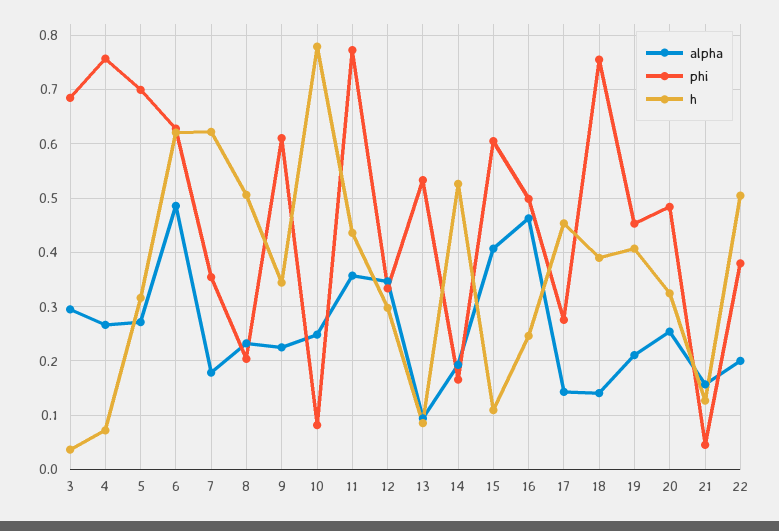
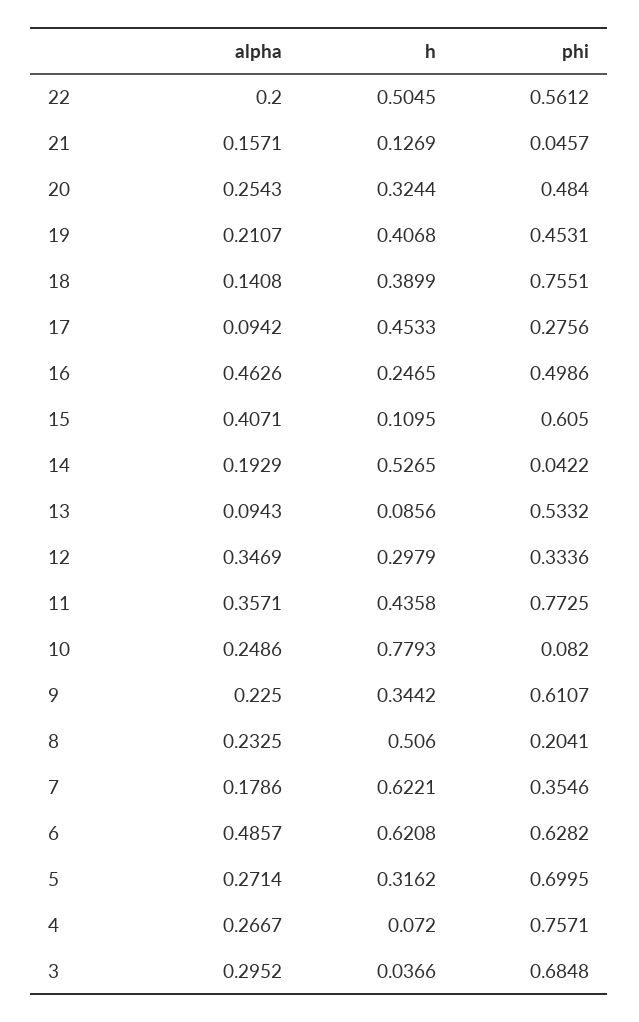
  {
    "alpha": {
      "3": 0.2952,
      "4": 0.2667,
      "5": 0.2714,
      "6": 0.4857,
      "7": 0.1786,
      "8": 0.2325,
      "9": 0.225,
      "10": 0.2486,
      "11": 0.3571,
      "12": 0.3469,
      "13": 0.0943,
      "14": 0.1929,
      "15": 0.4071,
      "16": 0.4626,
-     "17": 0.14,
+     "17": 0.0942,
      "18": 0.1408,
      "19": 0.2107,
      "20": 0.2543,
      "21": 0.1571,
      "22": 0.2
    },
    "phi": {
      "3": 0.6848,
      "4": 0.7571,
      "5": 0.6995,
      "6": 0.6282,
      "7": 0.3546,
      "8": 0.2041,
      "9": 0.6107,
      "10": 0.082,
      "11": 0.7725,
      "12": 0.3336,
      "13": 0.5332,
-     "14": 0.16,
+     "14": 0.0422,
      "15": 0.605,
      "16": 0.4986,
      "17": 0.2756,
      "18": 0.7551,
      "19": 0.4531,
      "20": 0.484,
      "21": 0.0457,
-     "22": 0.38
+     "22": 0.5612
    },
    "h": {
      "3": 0.0366,
      "4": 0.072,
      "5": 0.3162,
      "6": 0.6208,
      "7": 0.6221,
      "8": 0.506,
      "9": 0.3442,
      "10": 0.7793,
      "11": 0.4358,
      "12": 0.2979,
      "13": 0.0856,
      "14": 0.5265,
      "15": 0.1095,
      "16": 0.2465,
      "17": 0.4533,
      "18": 0.3899,
      "19": 0.4068,
      "20": 0.3244,
      "21": 0.1269,
      "22": 0.5045
    }
  }

